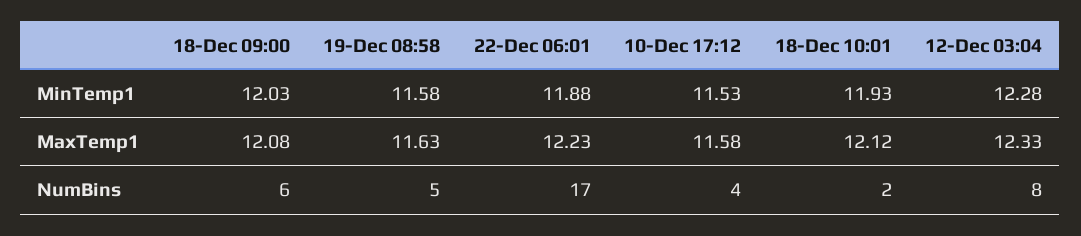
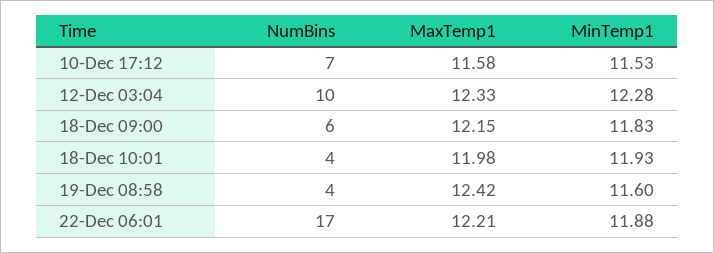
  {
    "18-Dec 09:00": {
-     "MinTemp1": 12.03,
+     "MinTemp1": 11.83,
-     "MaxTemp1": 12.08,
+     "MaxTemp1": 12.15,
      "NumBins": 6
    },
    "19-Dec 08:58": {
-     "MinTemp1": 11.58,
+     "MinTemp1": 11.6,
-     "MaxTemp1": 11.63,
+     "MaxTemp1": 12.42,
-     "NumBins": 5
+     "NumBins": 4
    },
    "22-Dec 06:01": {
      "MinTemp1": 11.88,
-     "MaxTemp1": 12.23,
+     "MaxTemp1": 12.21,
      "NumBins": 17
    },
    "10-Dec 17:12": {
      "MinTemp1": 11.53,
      "MaxTemp1": 11.58,
-     "NumBins": 4
+     "NumBins": 7
    },
    "18-Dec 10:01": {
      "MinTemp1": 11.93,
-     "MaxTemp1": 12.12,
+     "MaxTemp1": 11.98,
-     "NumBins": 2
+     "NumBins": 4
    },
    "12-Dec 03:04": {
      "MinTemp1": 12.28,
      "MaxTemp1": 12.33,
-     "NumBins": 8
+     "NumBins": 10
    }
  }

